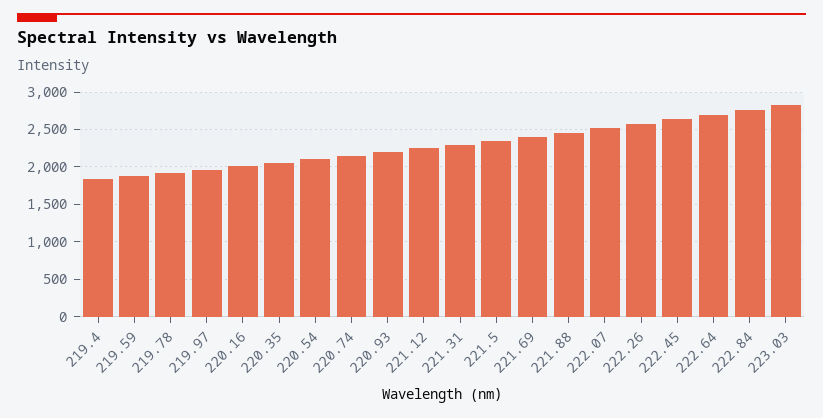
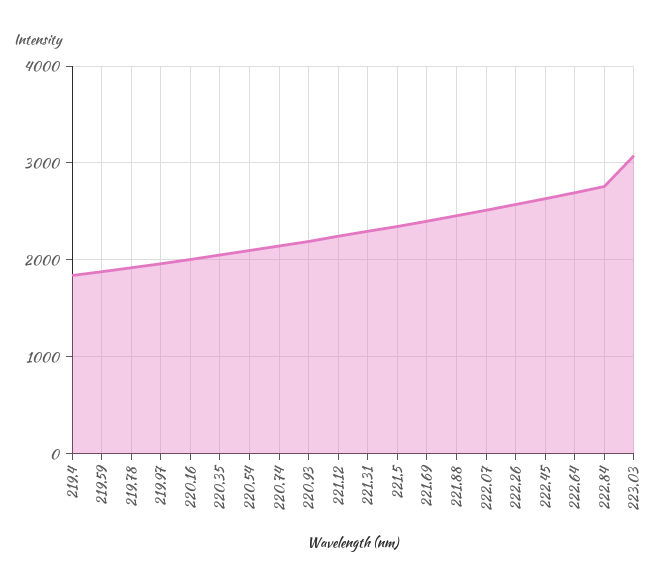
  {
    "219.4": 1800,
    "219.59": 1900,
    "219.78": 1900,
    "219.97": 2000,
    "220.16": 2000,
    "220.35": 2100,
    "220.54": 2100,
    "220.74": 2100,
    "220.93": 2200,
    "221.12": 2200,
    "221.31": 2300,
    "221.5": 2300,
    "221.69": 2400,
    "221.88": 2500,
    "222.07": 2500,
    "222.26": 2600,
    "222.45": 2600,
    "222.64": 2700,
    "222.84": 2800,
-   "223.03": 2800
+   "223.03": 3100
  }

